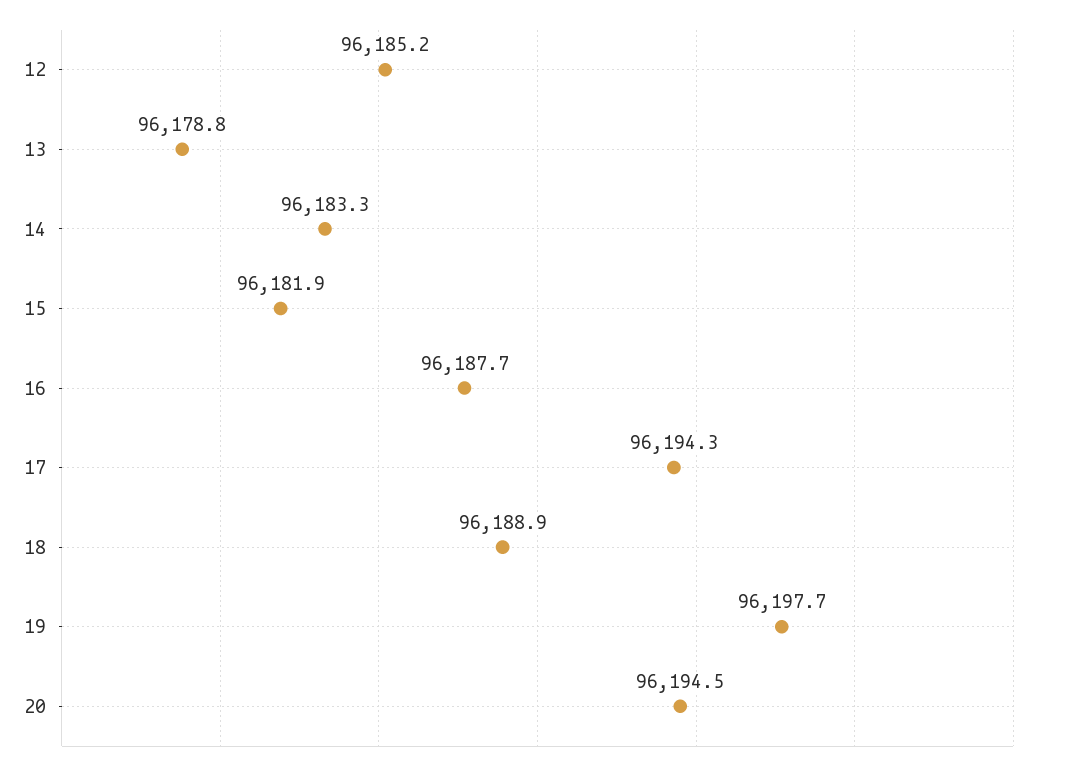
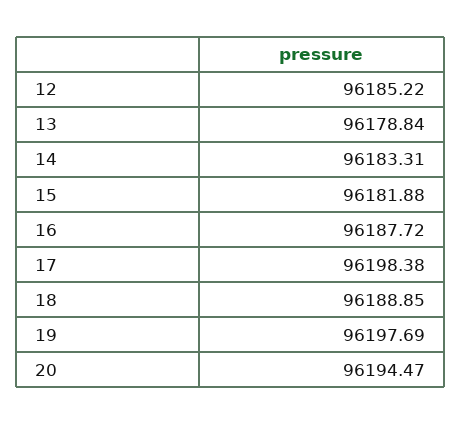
  {
    "12": 96185.22,
    "13": 96178.84,
    "14": 96183.31,
    "15": 96181.88,
    "16": 96187.72,
-   "17": 96194.3,
+   "17": 96198.38,
    "18": 96188.85,
    "19": 96197.69,
    "20": 96194.47
  }

